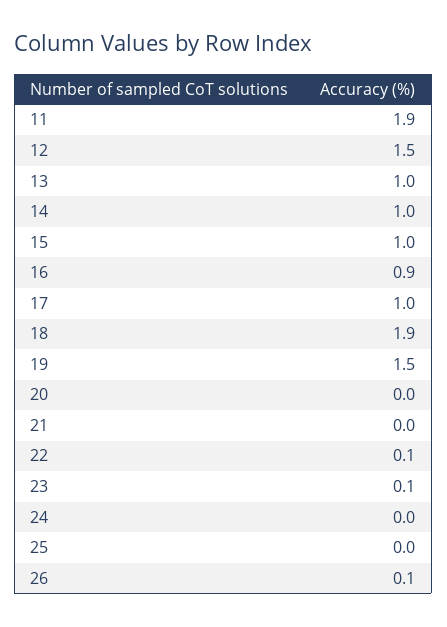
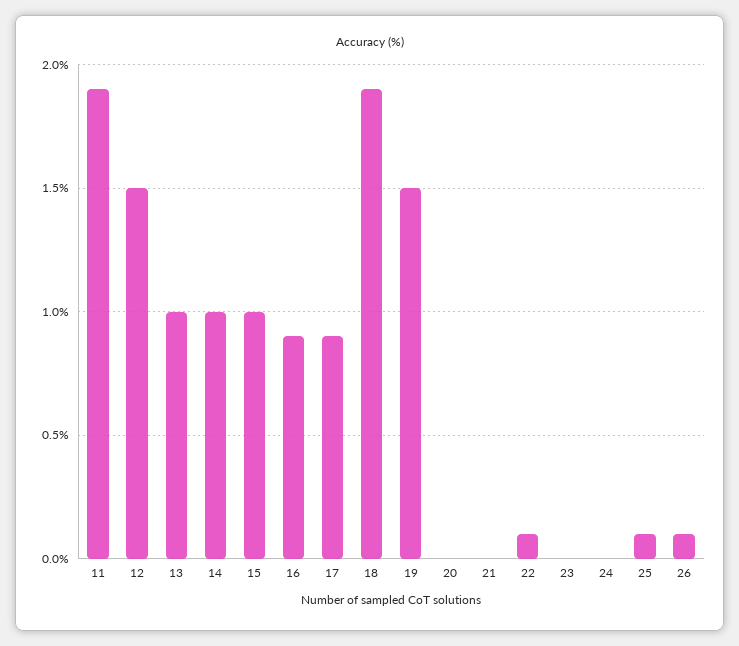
  {
    "11": 1.9,
    "12": 1.5,
    "13": 1,
    "14": 1,
    "15": 1,
    "16": 0.9,
-   "17": 1,
+   "17": 0.9,
    "18": 1.9,
    "19": 1.5,
    "20": 0,
    "21": 0,
    "22": 0.1,
-   "23": 0.1,
+   "23": 0,
    "24": 0,
-   "25": 0,
+   "25": 0.1,
    "26": 0.1
  }

